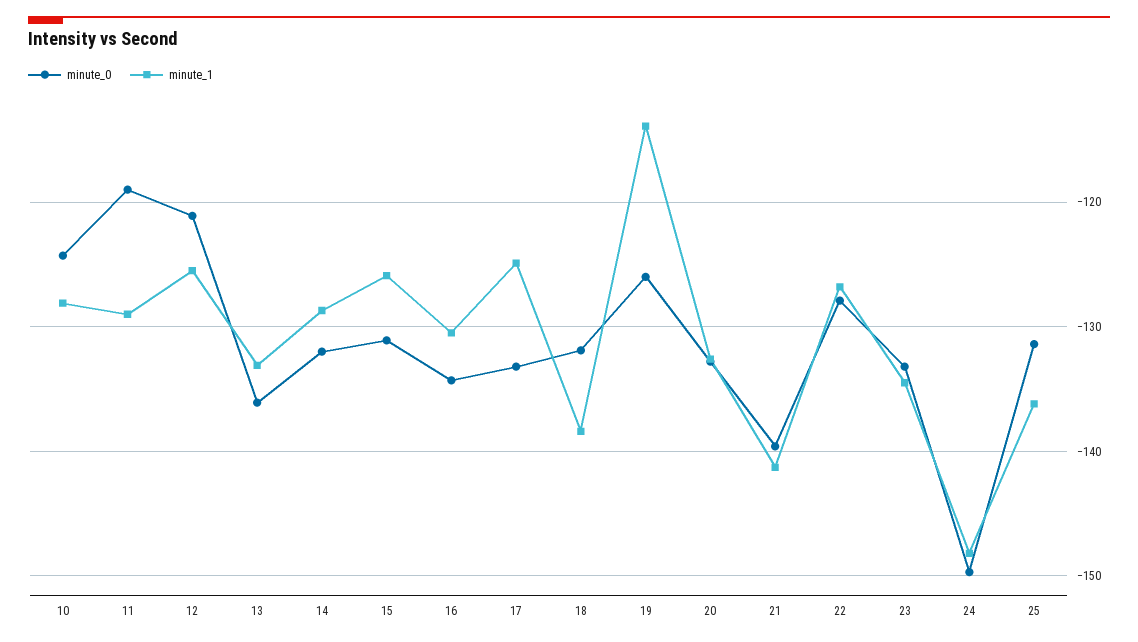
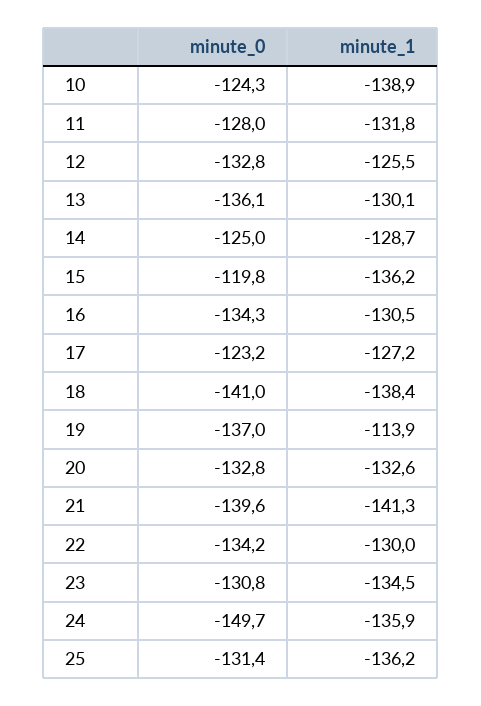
  {
    "minute_0": {
      "10": -124.3,
-     "11": -119,
+     "11": -128,
-     "12": -121,
+     "12": -132.8,
      "13": -136.1,
-     "14": -132,
+     "14": -125,
-     "15": -131,
+     "15": -119.8,
      "16": -134.3,
-     "17": -133,
+     "17": -123.2,
-     "18": -132,
+     "18": -141,
-     "19": -126,
+     "19": -137,
      "20": -132.8,
      "21": -139.6,
-     "22": -128,
+     "22": -134.2,
-     "23": -133,
+     "23": -130.8,
      "24": -149.7,
      "25": -131.4
    },
    "minute_1": {
-     "10": -128,
+     "10": -138.9,
-     "11": -129,
+     "11": -131.8,
      "12": -125.5,
-     "13": -133,
+     "13": -130.1,
      "14": -128.7,
-     "15": -126,
+     "15": -136.2,
      "16": -130.5,
-     "17": -125,
+     "17": -127.2,
      "18": -138.4,
      "19": -113.9,
      "20": -132.6,
      "21": -141.3,
-     "22": -127,
+     "22": -130,
      "23": -134.5,
-     "24": -148,
+     "24": -135.9,
      "25": -136.2
    }
  }

